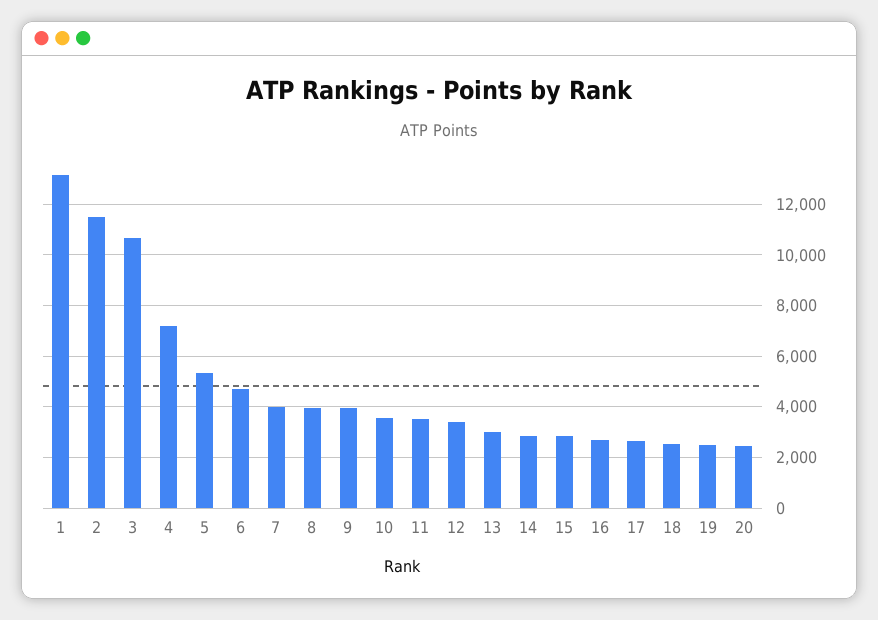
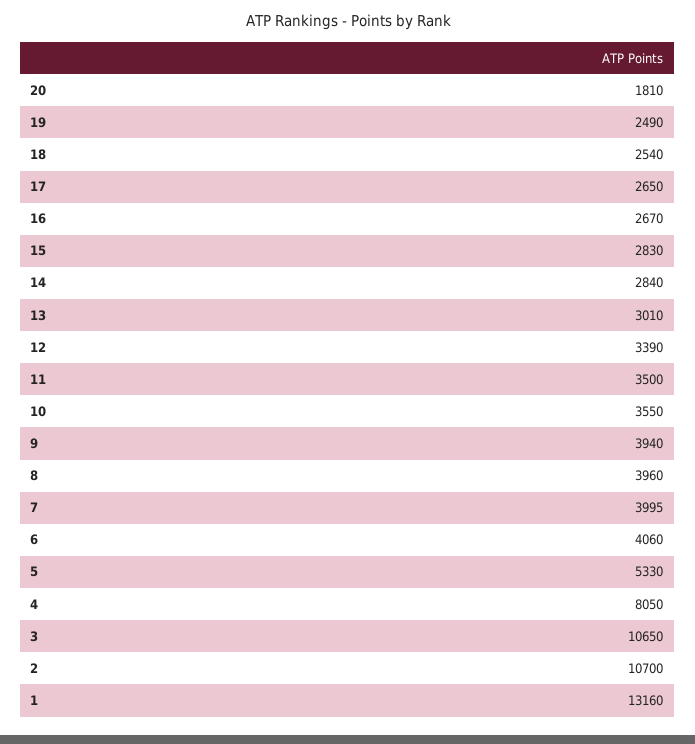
  {
    "1": 13160,
-   "2": 11500,
+   "2": 10700,
    "3": 10650,
-   "4": 7250,
+   "4": 8050,
    "5": 5330,
-   "6": 4750,
+   "6": 4060,
    "7": 3995,
    "8": 3960,
    "9": 3940,
    "10": 3550,
    "11": 3500,
    "12": 3390,
    "13": 3010,
    "14": 2840,
    "15": 2830,
    "16": 2670,
    "17": 2650,
    "18": 2540,
    "19": 2490,
-   "20": 2500
+   "20": 1810
  }

